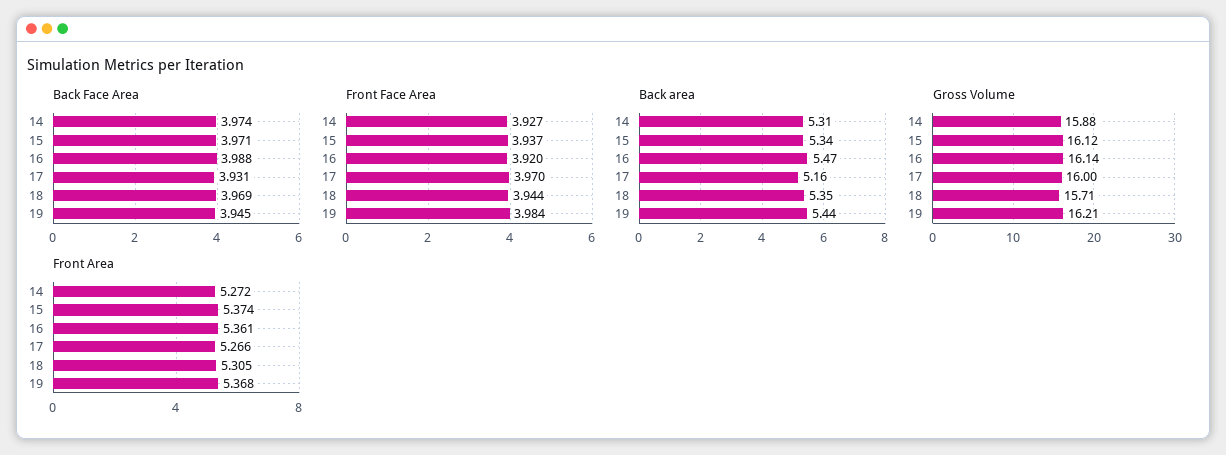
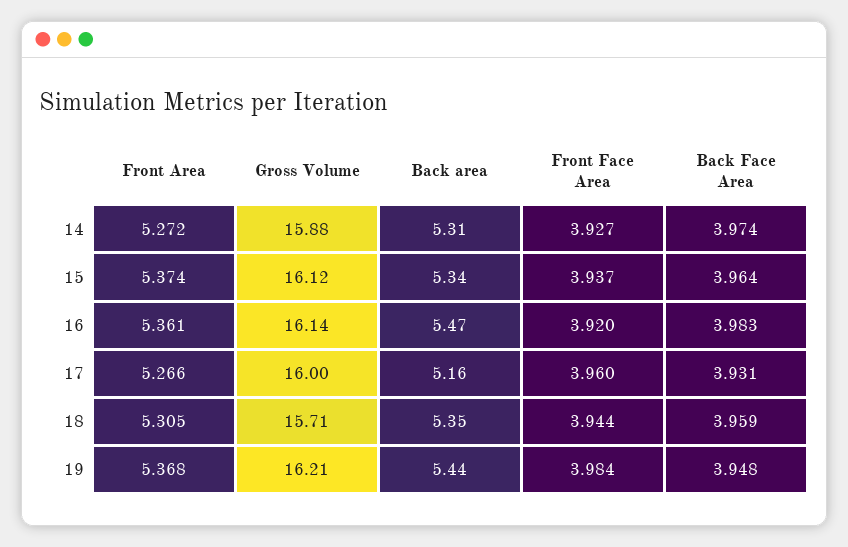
  {
    "Back Face Area": {
      "14": 3.974,
-     "15": 3.971,
+     "15": 3.964,
-     "16": 3.988,
+     "16": 3.983,
      "17": 3.931,
-     "18": 3.969,
+     "18": 3.959,
-     "19": 3.945
+     "19": 3.948
    },
    "Front Face Area": {
      "14": 3.927,
      "15": 3.937,
      "16": 3.92,
-     "17": 3.97,
+     "17": 3.96,
      "18": 3.944,
      "19": 3.984
    },
    "Back area": {
      "14": 5.31,
      "15": 5.34,
      "16": 5.47,
      "17": 5.16,
      "18": 5.35,
      "19": 5.44
    },
    "Gross Volume": {
      "14": 15.88,
      "15": 16.12,
      "16": 16.14,
      "17": 16,
      "18": 15.71,
      "19": 16.21
    },
    "Front Area": {
      "14": 5.272,
      "15": 5.374,
      "16": 5.361,
      "17": 5.266,
      "18": 5.305,
      "19": 5.368
    }
  }

